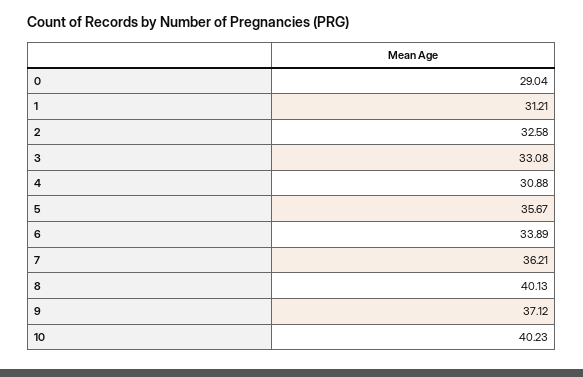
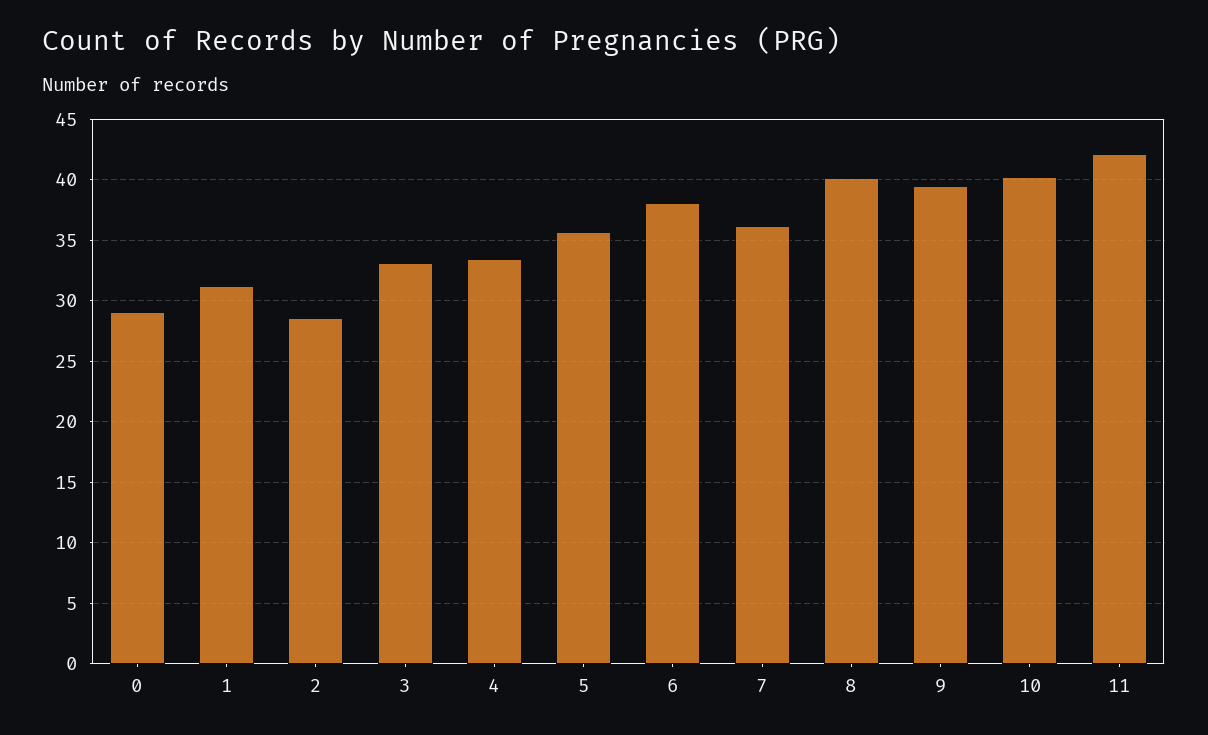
  {
    "0": 29.04,
    "1": 31.21,
-   "2": 32.58,
+   "2": 28.5,
    "3": 33.08,
-   "4": 30.88,
+   "4": 33.5,
    "5": 35.67,
-   "6": 33.89,
+   "6": 38,
    "7": 36.21,
    "8": 40.13,
-   "9": 37.12,
+   "9": 39.5,
-   "10": 40.23
+   "10": 40.23,
+   "11": 42
  }

